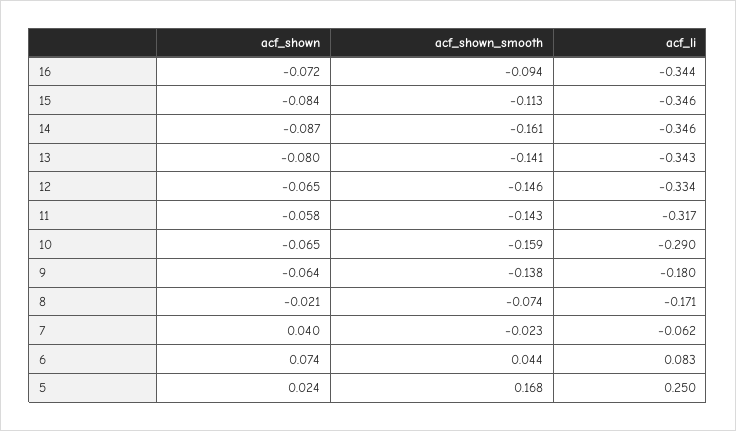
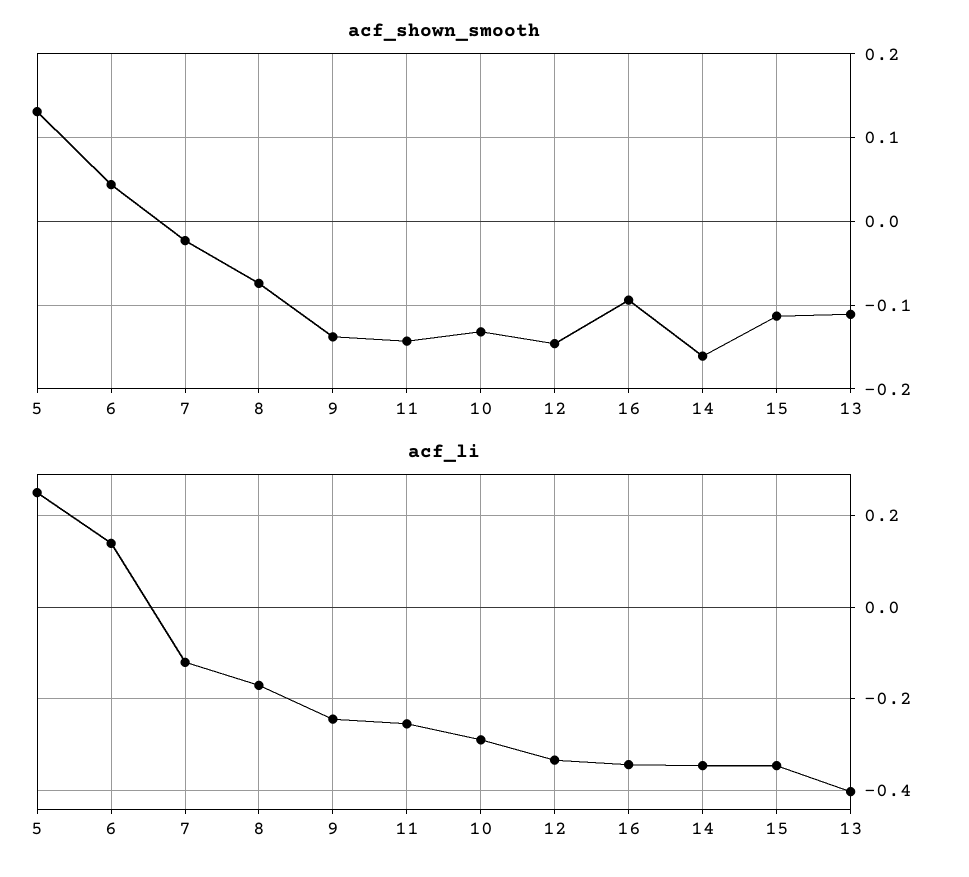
  {
-   "acf_shown": {
-     "16": -0.072,
-     "15": -0.084,
-     "14": -0.087,
-     "13": -0.08,
-     "12": -0.065,
-     "11": -0.058,
-     "10": -0.065,
-     "9": -0.064,
-     "8": -0.021,
-     "7": 0.04,
-     "6": 0.074,
-     "5": 0.024
-   },
    "acf_shown_smooth": {
      "16": -0.094,
      "15": -0.113,
      "14": -0.161,
-     "13": -0.141,
+     "13": -0.11,
      "12": -0.146,
      "11": -0.143,
-     "10": -0.159,
+     "10": -0.13,
      "9": -0.138,
      "8": -0.074,
      "7": -0.023,
      "6": 0.044,
-     "5": 0.168
+     "5": 0.13
    },
    "acf_li": {
      "16": -0.344,
      "15": -0.346,
      "14": -0.346,
-     "13": -0.343,
+     "13": -0.4,
      "12": -0.334,
-     "11": -0.317,
+     "11": -0.26,
      "10": -0.29,
-     "9": -0.18,
+     "9": -0.24,
      "8": -0.171,
-     "7": -0.062,
+     "7": -0.12,
-     "6": 0.083,
+     "6": 0.14,
      "5": 0.25
    }
  }

